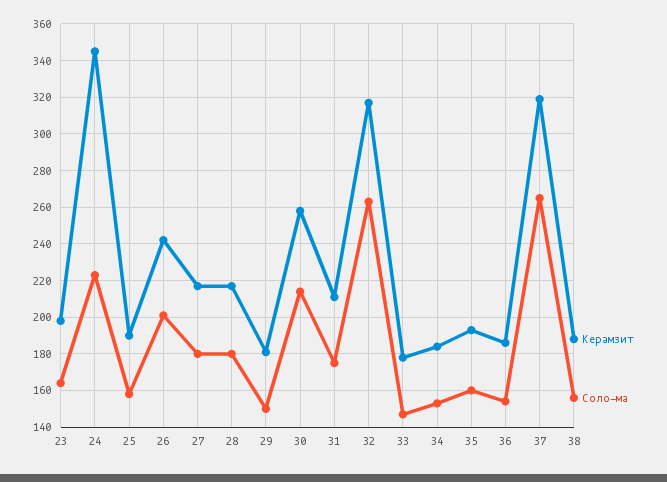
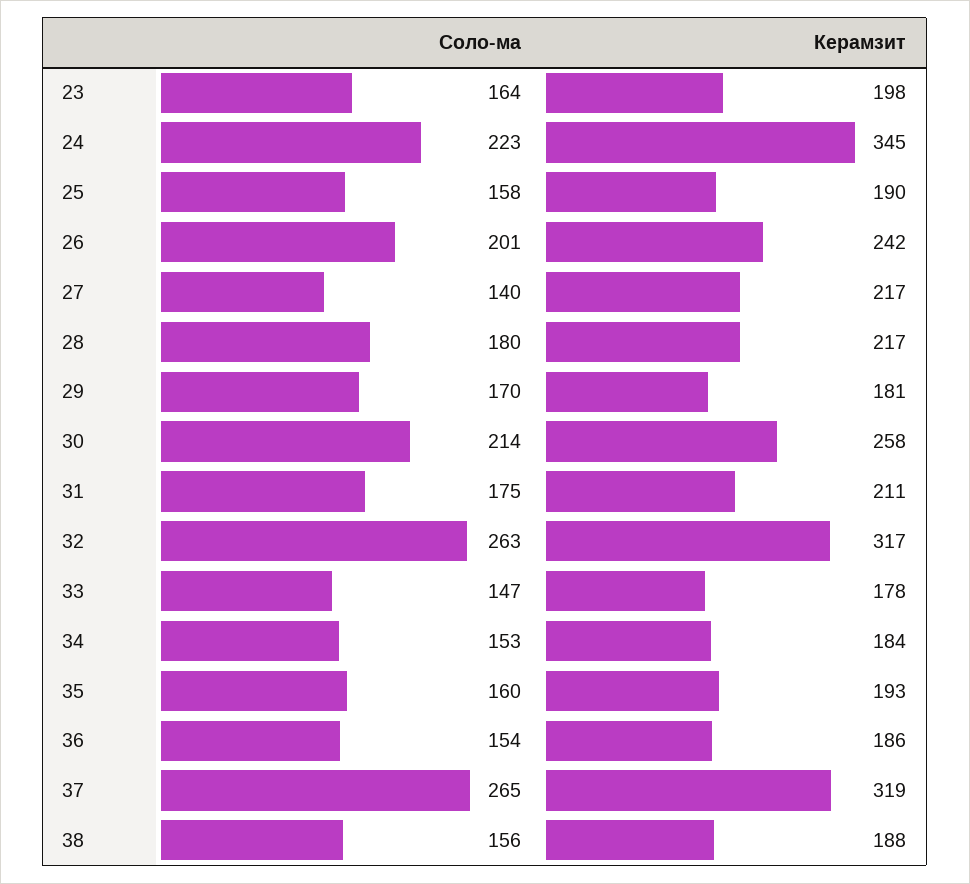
  {
    "Керамзит": {
      "23": 198,
      "24": 345,
      "25": 190,
      "26": 242,
      "27": 217,
      "28": 217,
      "29": 181,
      "30": 258,
      "31": 211,
      "32": 317,
      "33": 178,
      "34": 184,
      "35": 193,
      "36": 186,
      "37": 319,
      "38": 188
    },
    "Соло-ма": {
      "23": 164,
      "24": 223,
      "25": 158,
      "26": 201,
-     "27": 180,
+     "27": 140,
      "28": 180,
-     "29": 150,
+     "29": 170,
      "30": 214,
      "31": 175,
      "32": 263,
      "33": 147,
      "34": 153,
      "35": 160,
      "36": 154,
      "37": 265,
      "38": 156
    }
  }

